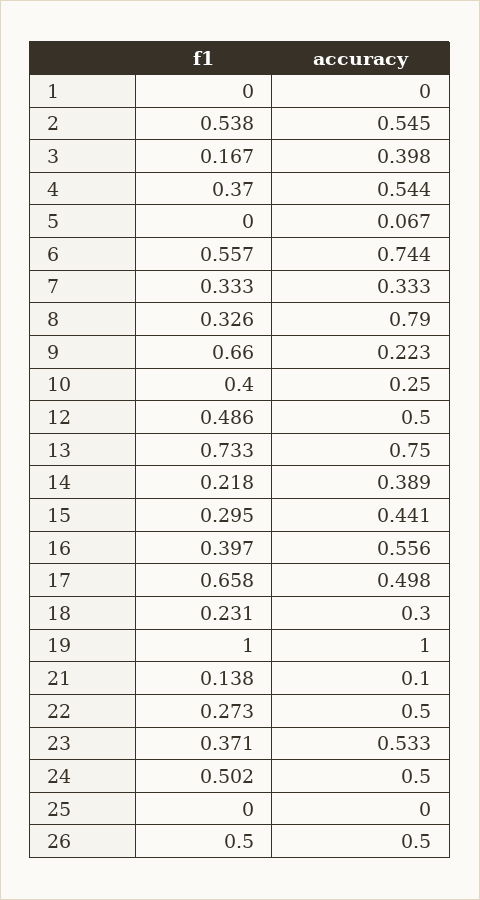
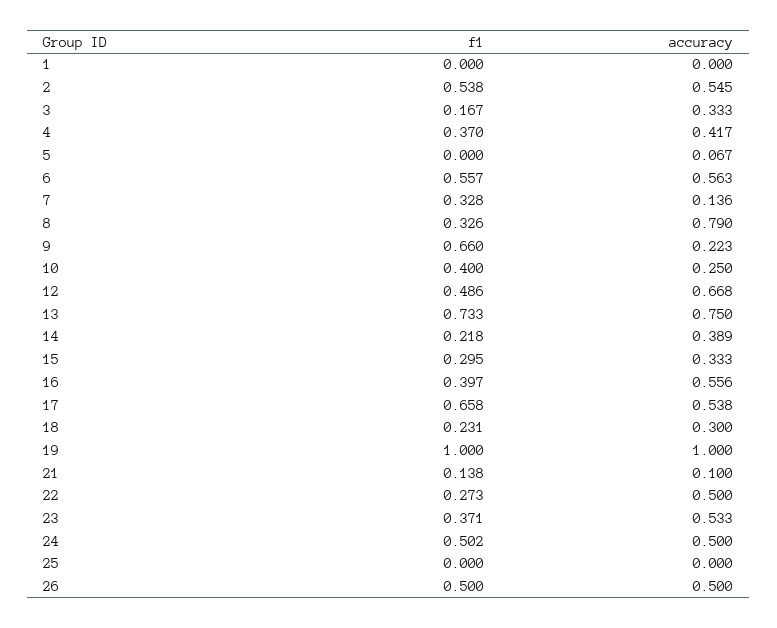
  {
    "f1": {
      "1": 0,
      "2": 0.538,
      "3": 0.167,
      "4": 0.37,
      "5": 0,
      "6": 0.557,
-     "7": 0.333,
+     "7": 0.328,
      "8": 0.326,
      "9": 0.66,
      "10": 0.4,
      "12": 0.486,
      "13": 0.733,
      "14": 0.218,
      "15": 0.295,
      "16": 0.397,
      "17": 0.658,
      "18": 0.231,
      "19": 1,
      "21": 0.138,
      "22": 0.273,
      "23": 0.371,
      "24": 0.502,
      "25": 0,
      "26": 0.5
    },
    "accuracy": {
      "1": 0,
      "2": 0.545,
-     "3": 0.398,
+     "3": 0.333,
-     "4": 0.544,
+     "4": 0.417,
      "5": 0.067,
-     "6": 0.744,
+     "6": 0.563,
-     "7": 0.333,
+     "7": 0.136,
      "8": 0.79,
      "9": 0.223,
      "10": 0.25,
-     "12": 0.5,
+     "12": 0.668,
      "13": 0.75,
      "14": 0.389,
-     "15": 0.441,
+     "15": 0.333,
      "16": 0.556,
-     "17": 0.498,
+     "17": 0.538,
      "18": 0.3,
      "19": 1,
      "21": 0.1,
      "22": 0.5,
      "23": 0.533,
      "24": 0.5,
      "25": 0,
      "26": 0.5
    }
  }

